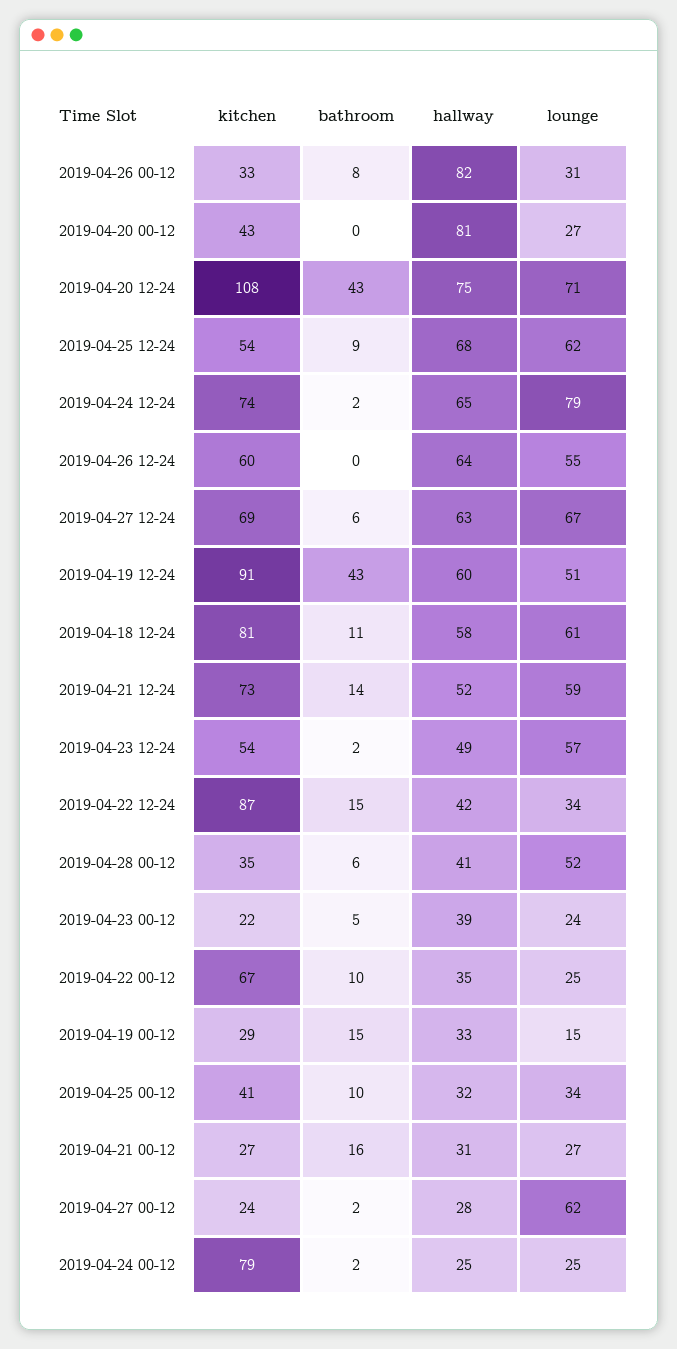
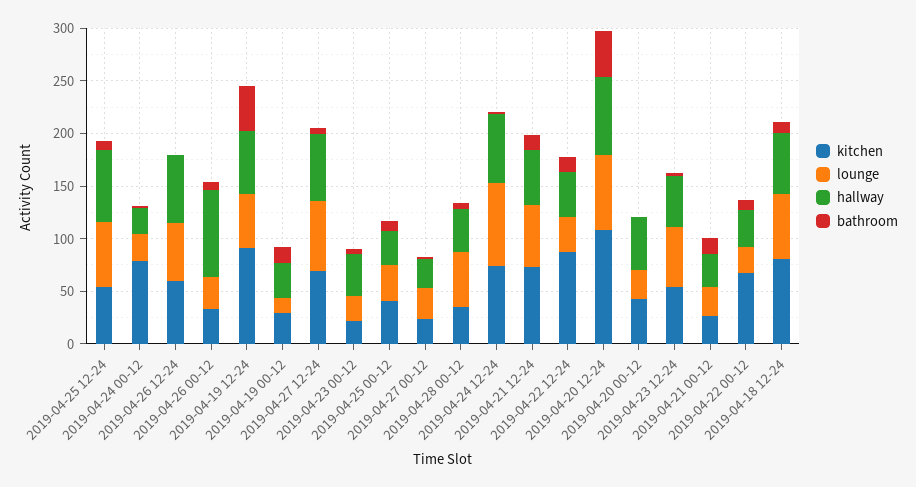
  {
    "kitchen": {
      "2019-04-26 00-12": 33,
      "2019-04-20 00-12": 43,
      "2019-04-20 12-24": 108,
      "2019-04-25 12-24": 54,
      "2019-04-24 12-24": 74,
      "2019-04-26 12-24": 60,
      "2019-04-27 12-24": 69,
      "2019-04-19 12-24": 91,
      "2019-04-18 12-24": 81,
      "2019-04-21 12-24": 73,
      "2019-04-23 12-24": 54,
      "2019-04-22 12-24": 87,
      "2019-04-28 00-12": 35,
      "2019-04-23 00-12": 22,
      "2019-04-22 00-12": 67,
      "2019-04-19 00-12": 29,
      "2019-04-25 00-12": 41,
      "2019-04-21 00-12": 27,
      "2019-04-27 00-12": 24,
      "2019-04-24 00-12": 79
    },
    "bathroom": {
      "2019-04-26 00-12": 8,
      "2019-04-20 00-12": 0,
      "2019-04-20 12-24": 43,
      "2019-04-25 12-24": 9,
      "2019-04-24 12-24": 2,
      "2019-04-26 12-24": 0,
      "2019-04-27 12-24": 6,
      "2019-04-19 12-24": 43,
      "2019-04-18 12-24": 11,
      "2019-04-21 12-24": 14,
      "2019-04-23 12-24": 2,
      "2019-04-22 12-24": 15,
      "2019-04-28 00-12": 6,
      "2019-04-23 00-12": 5,
      "2019-04-22 00-12": 10,
      "2019-04-19 00-12": 15,
      "2019-04-25 00-12": 10,
      "2019-04-21 00-12": 16,
      "2019-04-27 00-12": 2,
      "2019-04-24 00-12": 2
    },
    "hallway": {
      "2019-04-26 00-12": 82,
-     "2019-04-20 00-12": 81,
+     "2019-04-20 00-12": 50,
      "2019-04-20 12-24": 75,
      "2019-04-25 12-24": 68,
      "2019-04-24 12-24": 65,
      "2019-04-26 12-24": 64,
      "2019-04-27 12-24": 63,
      "2019-04-19 12-24": 60,
      "2019-04-18 12-24": 58,
      "2019-04-21 12-24": 52,
      "2019-04-23 12-24": 49,
      "2019-04-22 12-24": 42,
      "2019-04-28 00-12": 41,
      "2019-04-23 00-12": 39,
      "2019-04-22 00-12": 35,
      "2019-04-19 00-12": 33,
      "2019-04-25 00-12": 32,
      "2019-04-21 00-12": 31,
      "2019-04-27 00-12": 28,
      "2019-04-24 00-12": 25
    },
    "lounge": {
      "2019-04-26 00-12": 31,
      "2019-04-20 00-12": 27,
      "2019-04-20 12-24": 71,
      "2019-04-25 12-24": 62,
      "2019-04-24 12-24": 79,
      "2019-04-26 12-24": 55,
      "2019-04-27 12-24": 67,
      "2019-04-19 12-24": 51,
      "2019-04-18 12-24": 61,
      "2019-04-21 12-24": 59,
      "2019-04-23 12-24": 57,
      "2019-04-22 12-24": 34,
      "2019-04-28 00-12": 52,
      "2019-04-23 00-12": 24,
      "2019-04-22 00-12": 25,
      "2019-04-19 00-12": 15,
      "2019-04-25 00-12": 34,
      "2019-04-21 00-12": 27,
-     "2019-04-27 00-12": 62,
+     "2019-04-27 00-12": 30,
      "2019-04-24 00-12": 25
    }
  }

